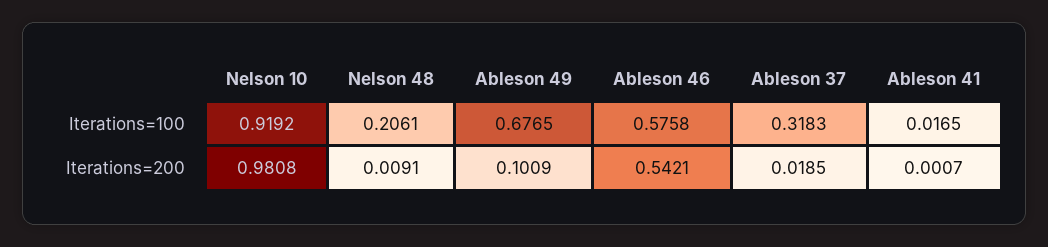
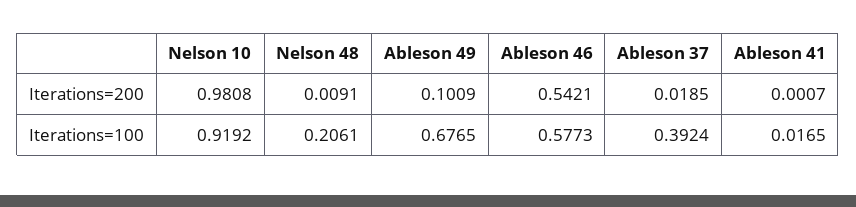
  {
    "Nelson 10": {
      "Iterations=100": 0.9192,
      "Iterations=200": 0.9808
    },
    "Nelson 48": {
      "Iterations=100": 0.2061,
      "Iterations=200": 0.0091
    },
    "Ableson 49": {
      "Iterations=100": 0.6765,
      "Iterations=200": 0.1009
    },
    "Ableson 46": {
-     "Iterations=100": 0.5758,
+     "Iterations=100": 0.5773,
      "Iterations=200": 0.5421
    },
    "Ableson 37": {
-     "Iterations=100": 0.3183,
+     "Iterations=100": 0.3924,
      "Iterations=200": 0.0185
    },
    "Ableson 41": {
      "Iterations=100": 0.0165,
      "Iterations=200": 0.0007
    }
  }

